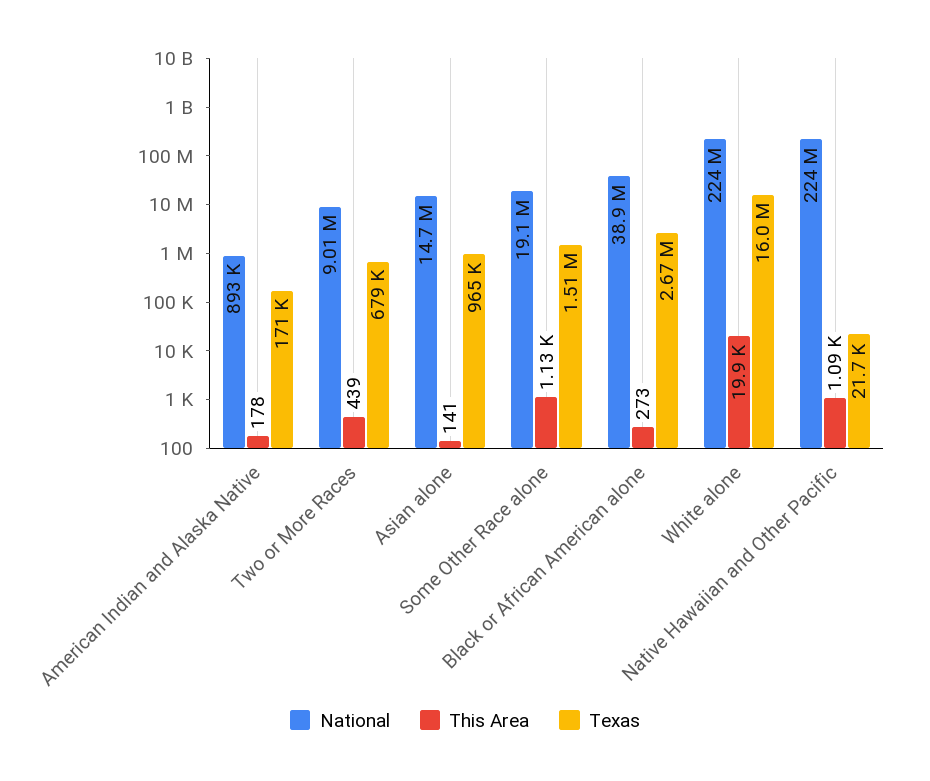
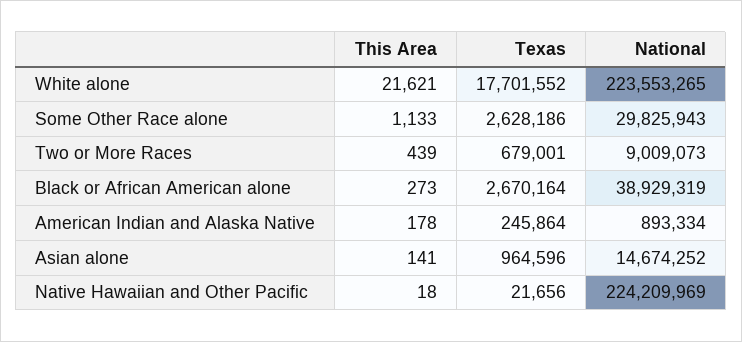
  {
    "National": {
      "American Indian and Alaska Native": 893334,
      "Two or More Races": 9009073,
      "Asian alone": 14674252,
-     "Some Other Race alone": 19100000,
+     "Some Other Race alone": 29825943,
      "Black or African American alone": 38929319,
      "White alone": 223553265,
      "Native Hawaiian and Other Pacific": 224209969
    },
    "This Area": {
      "American Indian and Alaska Native": 178,
      "Two or More Races": 439,
      "Asian alone": 141,
      "Some Other Race alone": 1133,
      "Black or African American alone": 273,
-     "White alone": 19900,
+     "White alone": 21621,
-     "Native Hawaiian and Other Pacific": 1090
+     "Native Hawaiian and Other Pacific": 18
    },
    "Texas": {
-     "American Indian and Alaska Native": 171000,
+     "American Indian and Alaska Native": 245864,
      "Two or More Races": 679001,
      "Asian alone": 964596,
-     "Some Other Race alone": 1510000,
+     "Some Other Race alone": 2628186,
      "Black or African American alone": 2670164,
-     "White alone": 16000000,
+     "White alone": 17701552,
      "Native Hawaiian and Other Pacific": 21656
    }
  }

